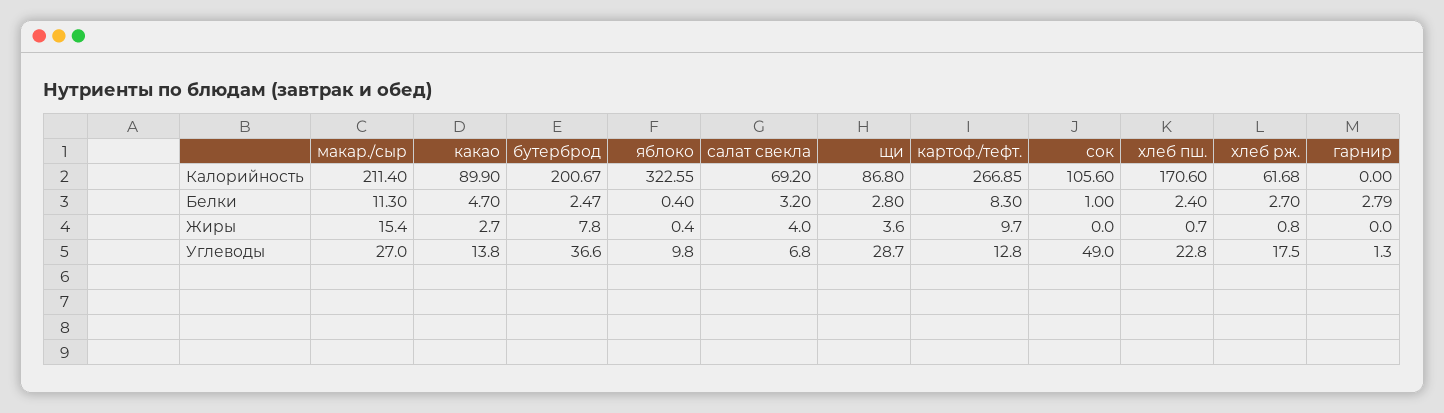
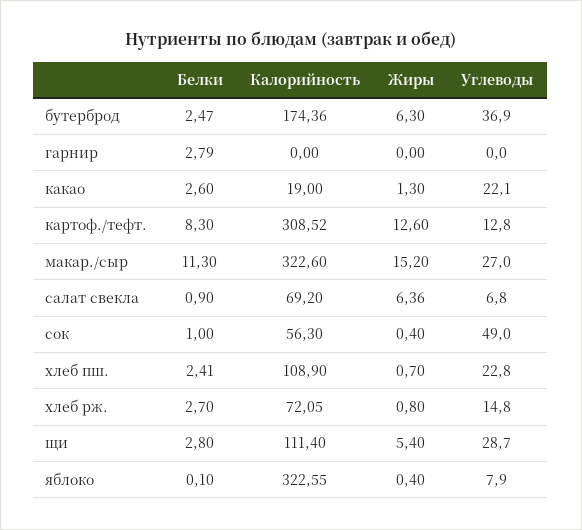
  {
    "макар./сыр": {
-     "Калорийность": 211.4,
+     "Калорийность": 322.6,
      "Белки": 11.3,
-     "Жиры": 15.4,
+     "Жиры": 15.2,
      "Углеводы": 27
    },
    "какао": {
-     "Калорийность": 89.9,
+     "Калорийность": 19,
-     "Белки": 4.7,
+     "Белки": 2.6,
-     "Жиры": 2.7,
+     "Жиры": 1.3,
-     "Углеводы": 13.8
+     "Углеводы": 22.1
    },
    "бутерброд": {
-     "Калорийность": 200.67,
+     "Калорийность": 174.36,
      "Белки": 2.47,
-     "Жиры": 7.8,
+     "Жиры": 6.3,
-     "Углеводы": 36.6
+     "Углеводы": 36.9
    },
    "яблоко": {
      "Калорийность": 322.55,
-     "Белки": 0.4,
+     "Белки": 0.1,
      "Жиры": 0.4,
-     "Углеводы": 9.8
+     "Углеводы": 7.9
    },
    "салат свекла": {
      "Калорийность": 69.2,
-     "Белки": 3.2,
+     "Белки": 0.9,
-     "Жиры": 4,
+     "Жиры": 6.36,
      "Углеводы": 6.8
    },
    "щи": {
-     "Калорийность": 86.8,
+     "Калорийность": 111.4,
      "Белки": 2.8,
-     "Жиры": 3.6,
+     "Жиры": 5.4,
      "Углеводы": 28.7
    },
    "картоф./тефт.": {
-     "Калорийность": 266.85,
+     "Калорийность": 308.52,
      "Белки": 8.3,
-     "Жиры": 9.7,
+     "Жиры": 12.6,
      "Углеводы": 12.8
    },
    "сок": {
-     "Калорийность": 105.6,
+     "Калорийность": 56.3,
      "Белки": 1,
-     "Жиры": 0,
+     "Жиры": 0.4,
      "Углеводы": 49
    },
    "хлеб пш.": {
-     "Калорийность": 170.6,
+     "Калорийность": 108.9,
-     "Белки": 2.4,
+     "Белки": 2.41,
      "Жиры": 0.7,
      "Углеводы": 22.8
    },
    "хлеб рж.": {
-     "Калорийность": 61.68,
+     "Калорийность": 72.05,
      "Белки": 2.7,
      "Жиры": 0.8,
-     "Углеводы": 17.5
+     "Углеводы": 14.8
    },
    "гарнир": {
      "Калорийность": 0,
      "Белки": 2.79,
      "Жиры": 0,
-     "Углеводы": 1.3
+     "Углеводы": 0
    }
  }

